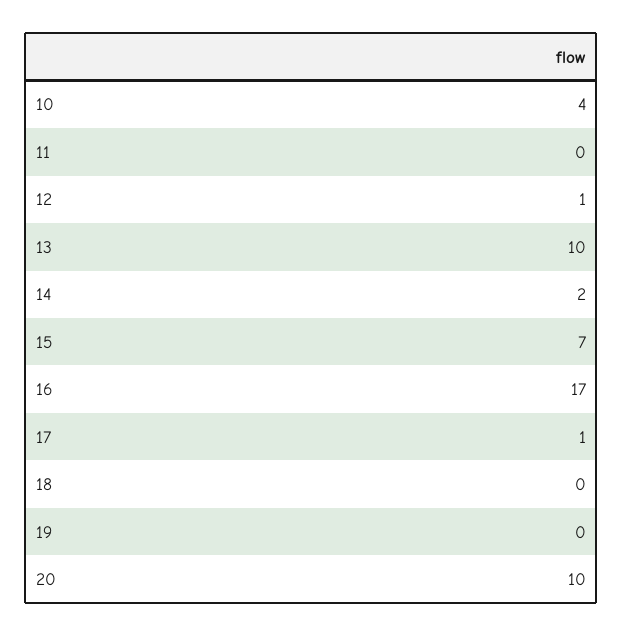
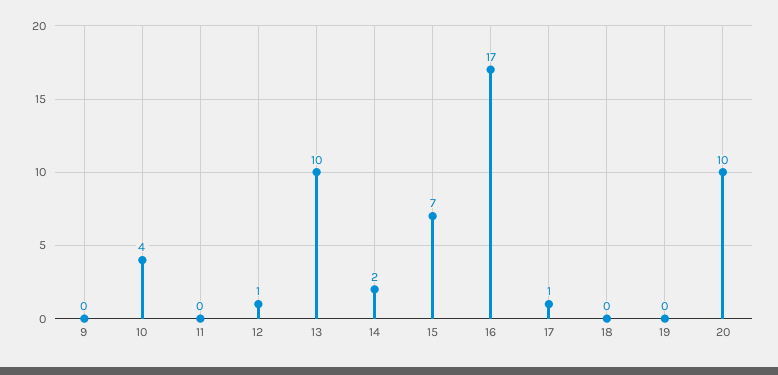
  {
    "10": 4,
    "11": 0,
    "12": 1,
    "13": 10,
    "14": 2,
    "15": 7,
    "16": 17,
    "17": 1,
    "18": 0,
    "19": 0,
-   "20": 10
+   "20": 10,
+   "9": 0
  }

